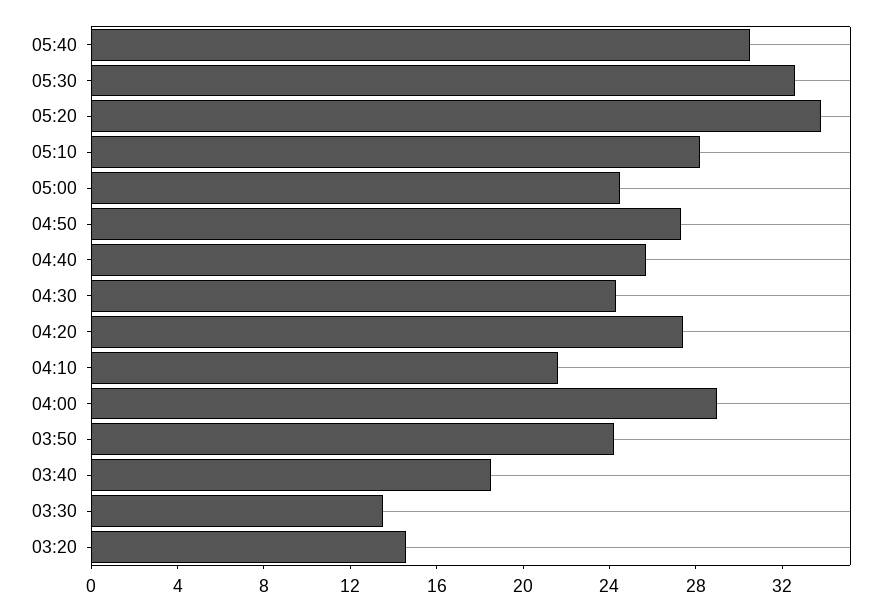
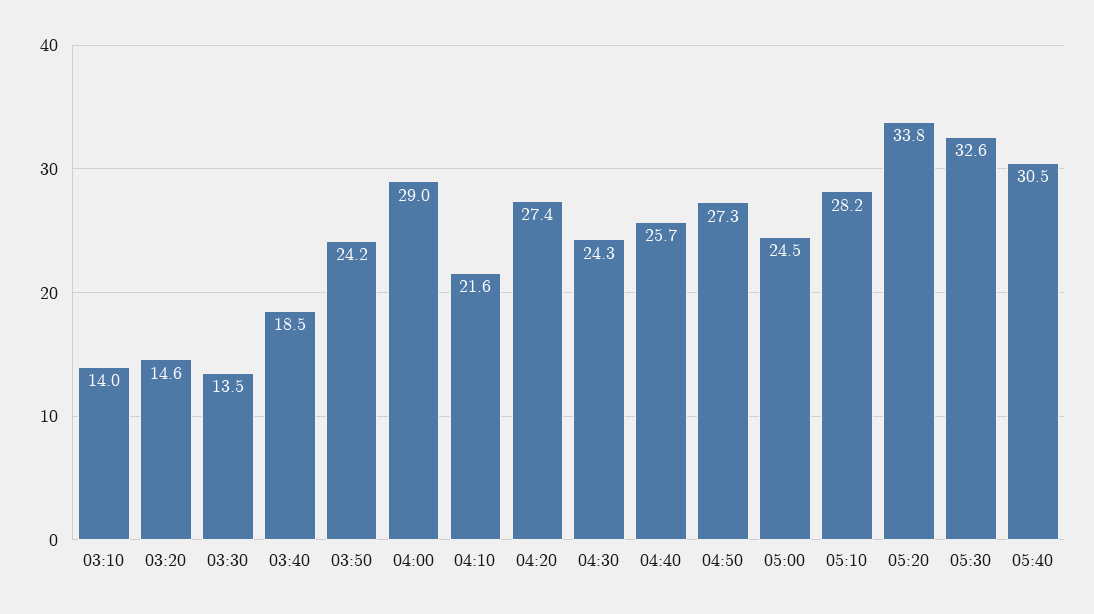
  {
    "05:40": 30.5,
    "05:30": 32.6,
    "05:20": 33.8,
    "05:10": 28.2,
    "05:00": 24.5,
    "04:50": 27.3,
    "04:40": 25.7,
    "04:30": 24.3,
    "04:20": 27.4,
    "04:10": 21.6,
    "04:00": 29,
    "03:50": 24.2,
    "03:40": 18.5,
    "03:30": 13.5,
-   "03:20": 14.6
+   "03:20": 14.6,
+   "03:10": 14
  }

